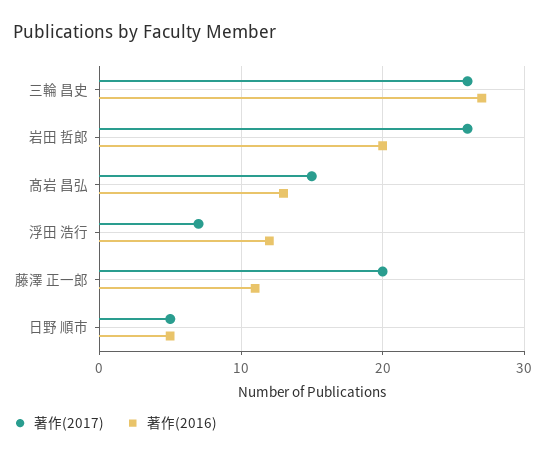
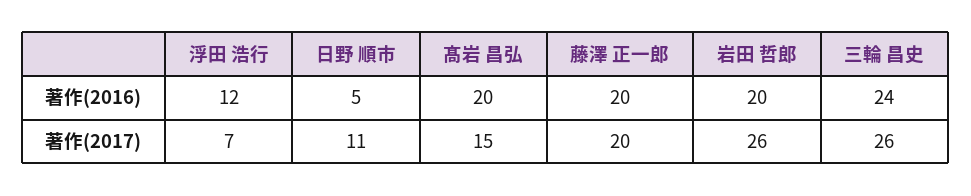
  {
    "著作(2017)": {
      "三輪 昌史": 26,
      "岩田 哲郎": 26,
      "髙岩 昌弘": 15,
      "浮田 浩行": 7,
      "藤澤 正一郎": 20,
-     "日野 順市": 5
+     "日野 順市": 11
    },
    "著作(2016)": {
-     "三輪 昌史": 27,
+     "三輪 昌史": 24,
      "岩田 哲郎": 20,
-     "髙岩 昌弘": 13,
+     "髙岩 昌弘": 20,
      "浮田 浩行": 12,
-     "藤澤 正一郎": 11,
+     "藤澤 正一郎": 20,
      "日野 順市": 5
    }
  }

